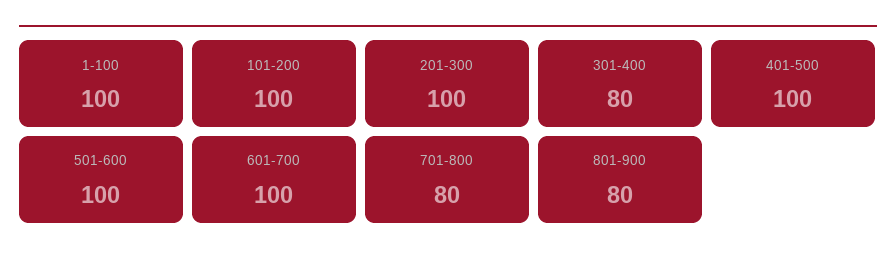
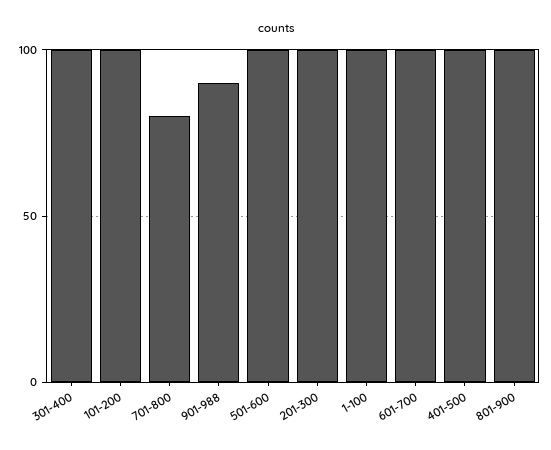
  {
    "1-100": 100,
    "101-200": 100,
    "201-300": 100,
-   "301-400": 80,
+   "301-400": 100,
    "401-500": 100,
    "501-600": 100,
    "601-700": 100,
    "701-800": 80,
-   "801-900": 80
+   "801-900": 100,
+   "901-988": 90
  }

